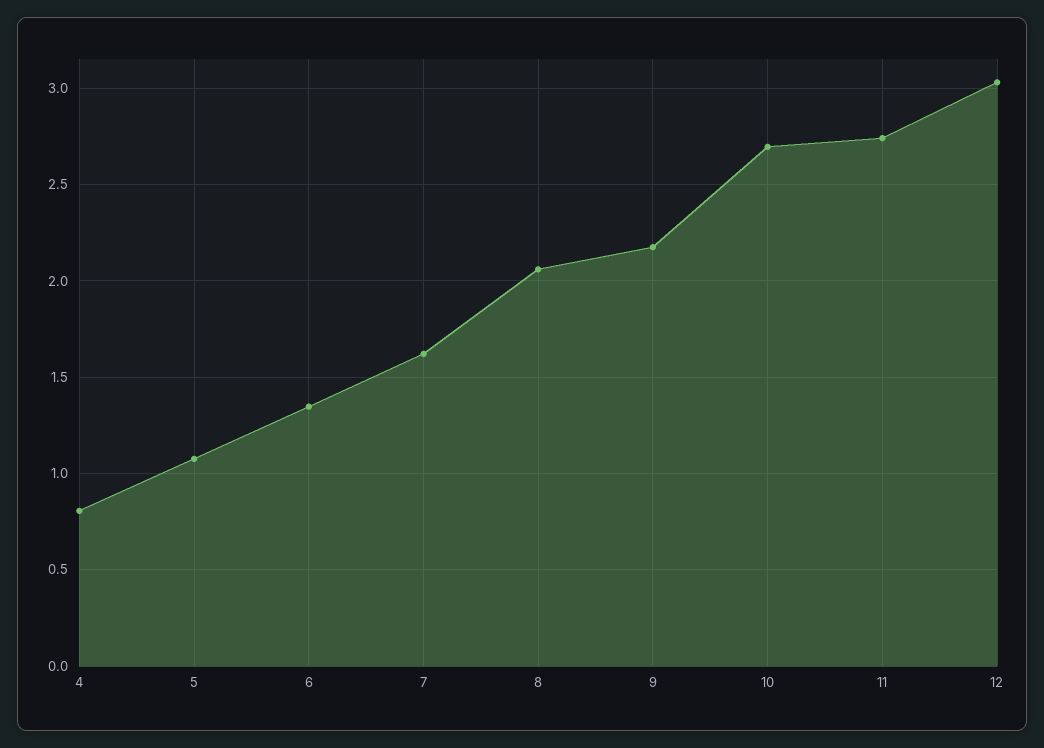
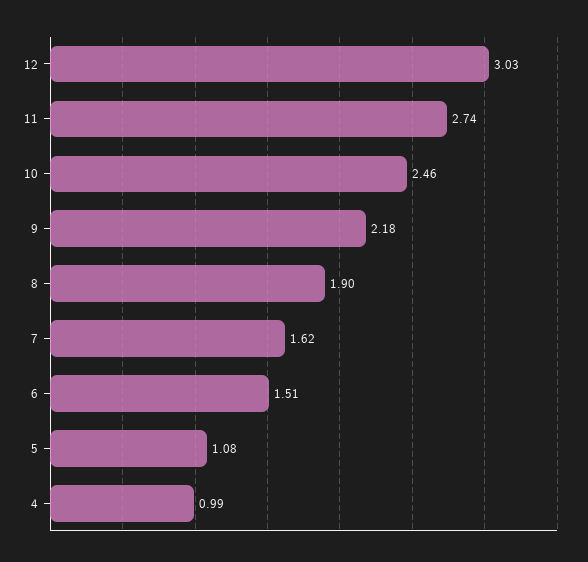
  {
-   "4": 0.8,
+   "4": 0.99,
    "5": 1.08,
-   "6": 1.35,
+   "6": 1.51,
    "7": 1.62,
-   "8": 2.05,
+   "8": 1.9,
    "9": 2.18,
-   "10": 2.7,
+   "10": 2.46,
    "11": 2.74,
    "12": 3.03
  }

